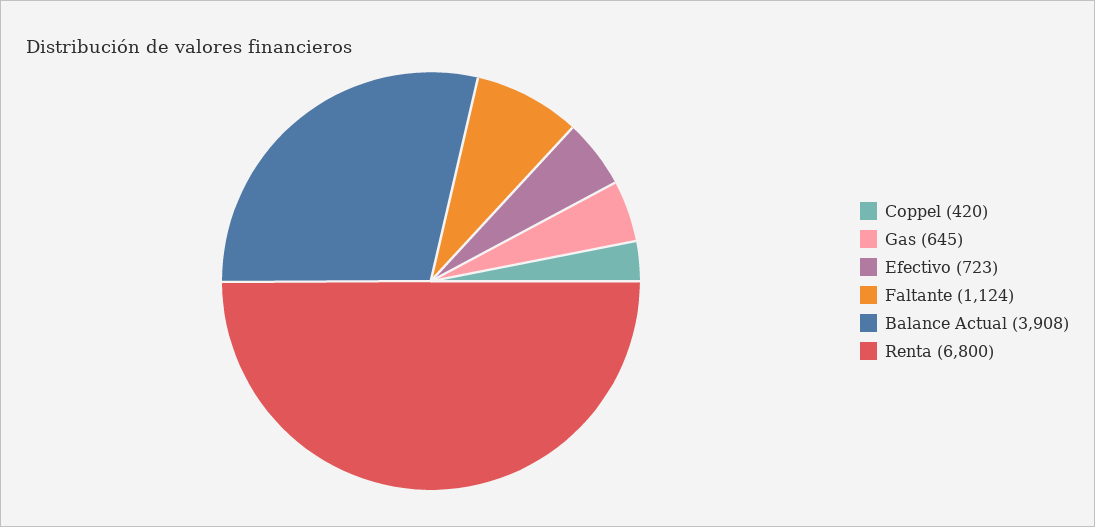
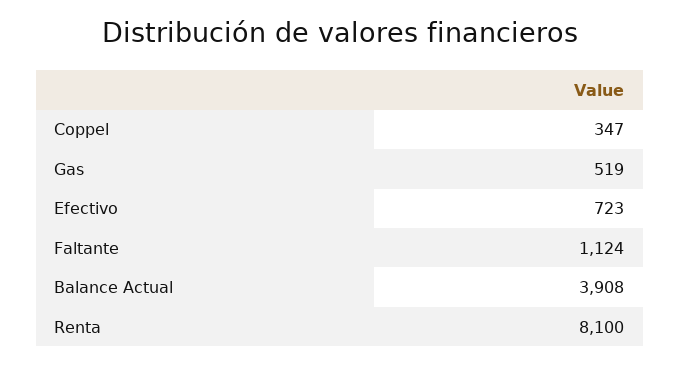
  {
-   "Coppel": 420,
+   "Coppel": 347,
-   "Gas": 645,
+   "Gas": 519,
    "Efectivo": 723,
    "Faltante": 1124,
    "Balance Actual": 3908,
-   "Renta": 6800
+   "Renta": 8100
  }

